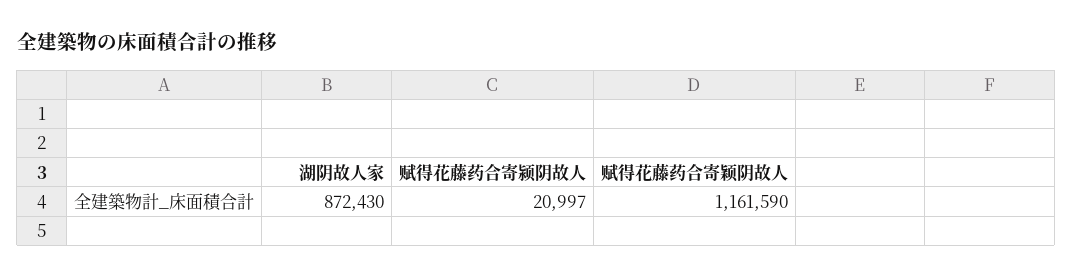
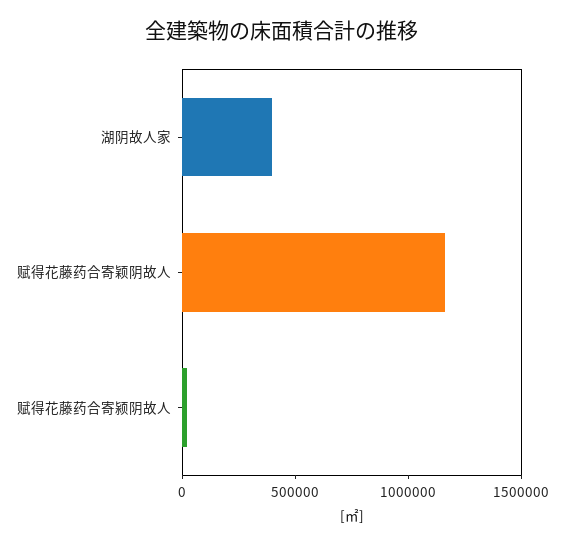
  {
-   "湖阴故人家": 872430,
+   "湖阴故人家": 400000,
    "赋得花藤药合寄颍阴故人": 20997,
    "赋得花藤药合寄颖阴故人": 1161590
  }

